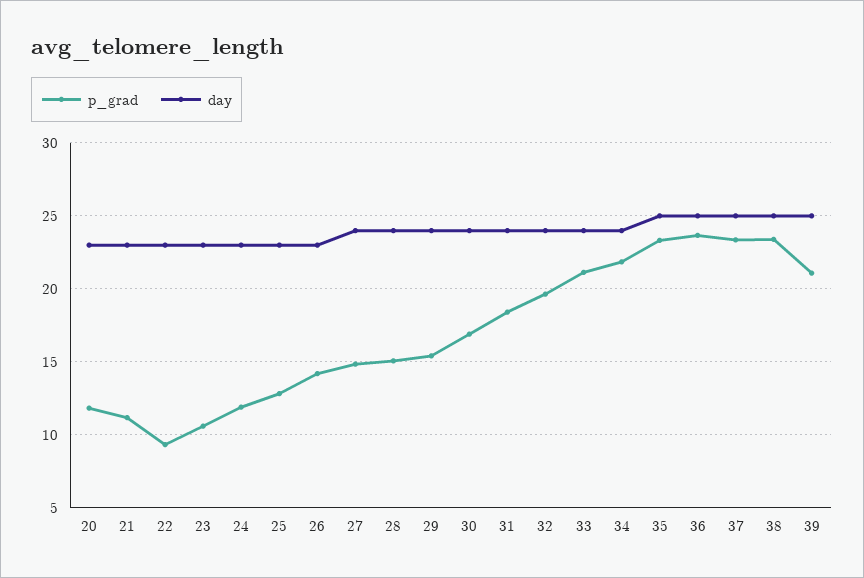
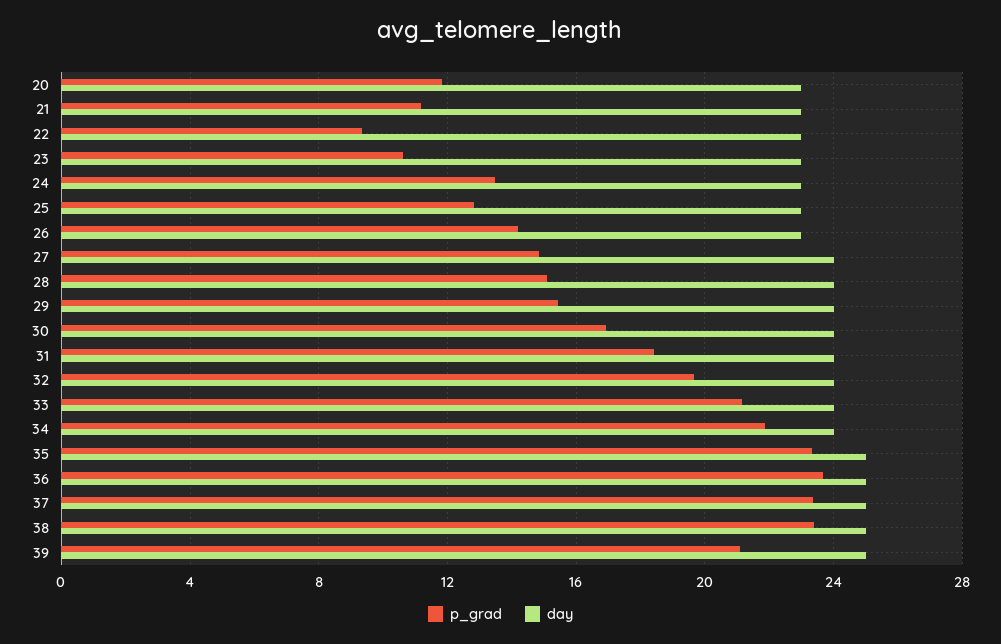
  {
    "p_grad": {
      "20": 12,
      "21": 11,
      "22": 9.5,
      "23": 10.5,
-     "24": 12,
+     "24": 13.5,
      "25": 13,
      "26": 14,
      "27": 15,
      "28": 15,
      "29": 15.5,
      "30": 17,
      "31": 18.5,
      "32": 19.5,
      "33": 21,
      "34": 22,
      "35": 23.5,
      "36": 23.5,
      "37": 23.5,
      "38": 23.5,
      "39": 21
    },
    "day": {
      "20": 23,
      "21": 23,
      "22": 23,
      "23": 23,
      "24": 23,
      "25": 23,
      "26": 23,
      "27": 24,
      "28": 24,
      "29": 24,
      "30": 24,
      "31": 24,
      "32": 24,
      "33": 24,
      "34": 24,
      "35": 25,
      "36": 25,
      "37": 25,
      "38": 25,
      "39": 25
    }
  }

